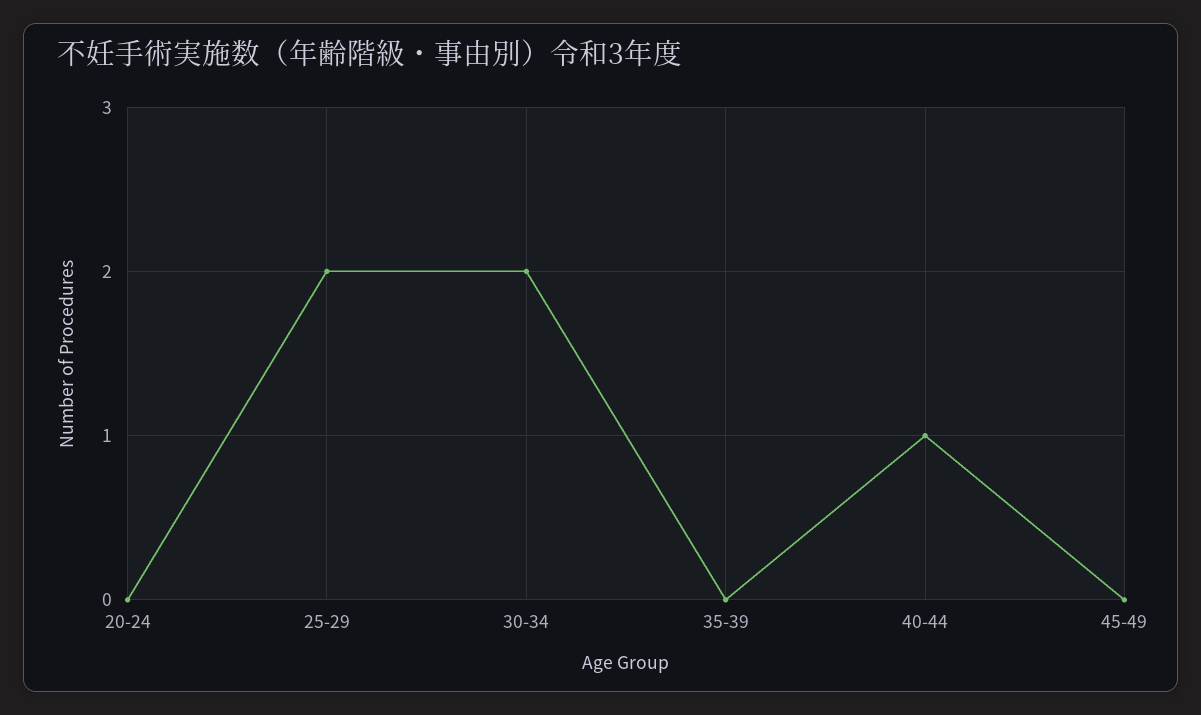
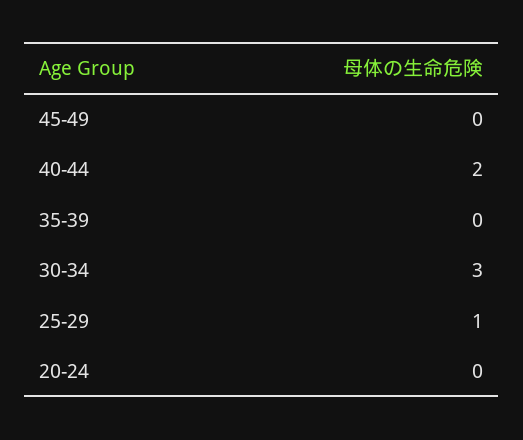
  {
    "20-24": 0,
-   "25-29": 2,
+   "25-29": 1,
-   "30-34": 2,
+   "30-34": 3,
    "35-39": 0,
-   "40-44": 1,
+   "40-44": 2,
    "45-49": 0
  }

